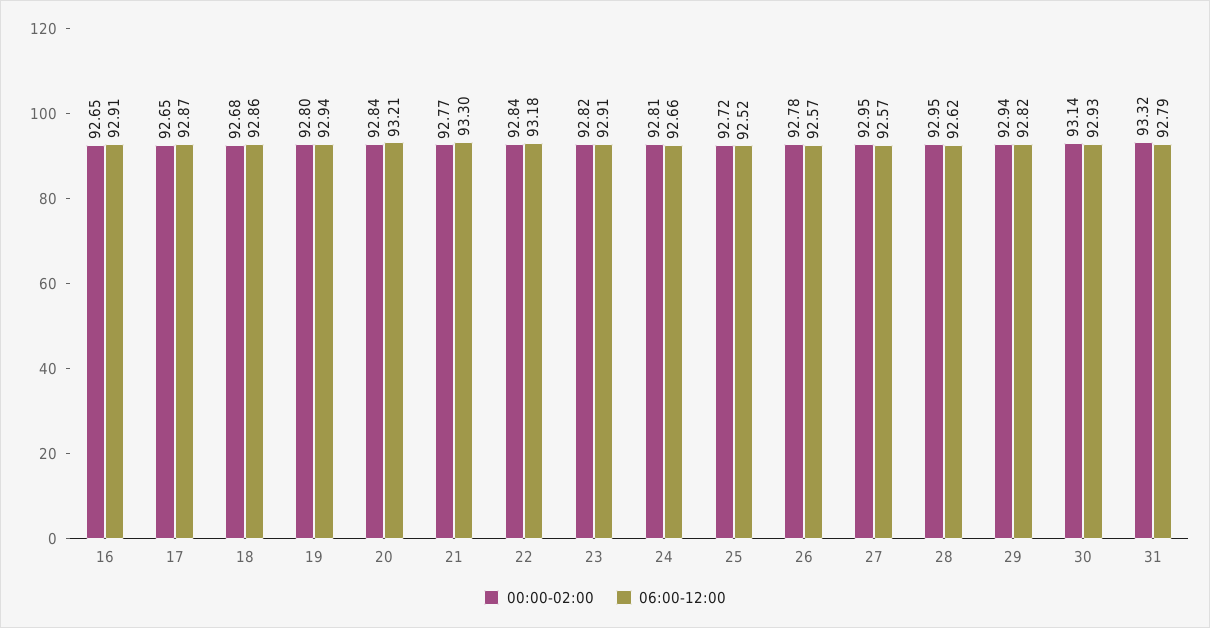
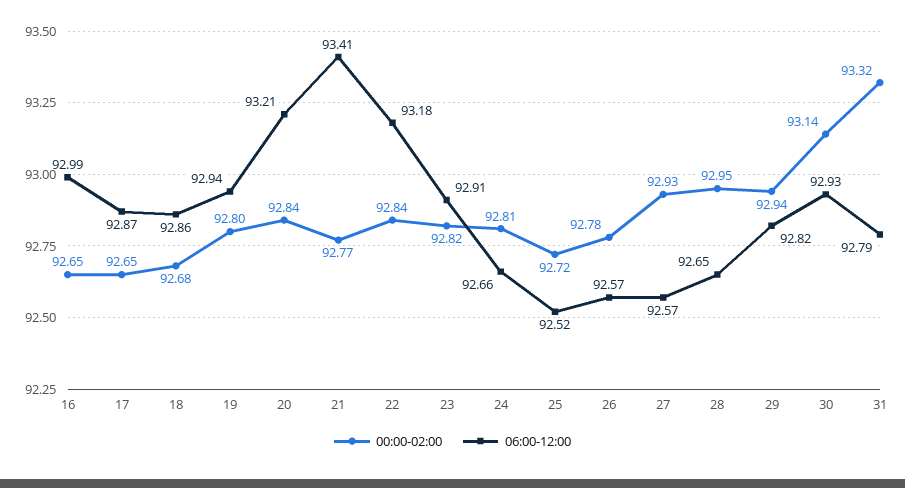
  {
    "00:00-02:00": {
      "16": 92.65,
      "17": 92.65,
      "18": 92.68,
      "19": 92.8,
      "20": 92.84,
      "21": 92.77,
      "22": 92.84,
      "23": 92.82,
      "24": 92.81,
      "25": 92.72,
      "26": 92.78,
-     "27": 92.95,
+     "27": 92.93,
      "28": 92.95,
      "29": 92.94,
      "30": 93.14,
      "31": 93.32
    },
    "06:00-12:00": {
-     "16": 92.91,
+     "16": 92.99,
      "17": 92.87,
      "18": 92.86,
      "19": 92.94,
      "20": 93.21,
-     "21": 93.3,
+     "21": 93.41,
      "22": 93.18,
      "23": 92.91,
      "24": 92.66,
      "25": 92.52,
      "26": 92.57,
      "27": 92.57,
-     "28": 92.62,
+     "28": 92.65,
      "29": 92.82,
      "30": 92.93,
      "31": 92.79
    }
  }

